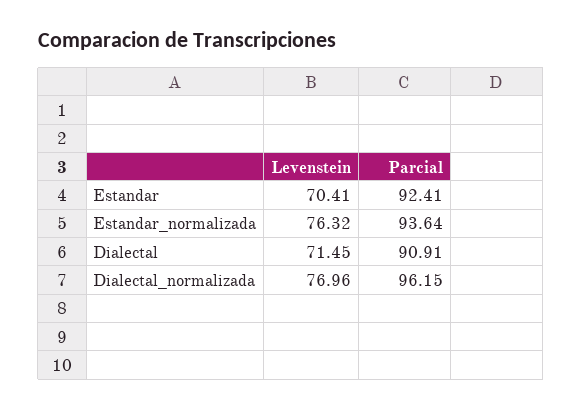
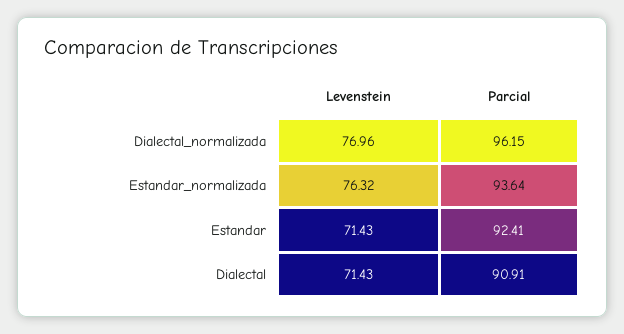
  {
    "Levenstein": {
-     "Estandar": 70.41,
+     "Estandar": 71.43,
      "Estandar_normalizada": 76.32,
-     "Dialectal": 71.45,
+     "Dialectal": 71.43,
      "Dialectal_normalizada": 76.96
    },
    "Parcial": {
      "Estandar": 92.41,
      "Estandar_normalizada": 93.64,
      "Dialectal": 90.91,
      "Dialectal_normalizada": 96.15
    }
  }

